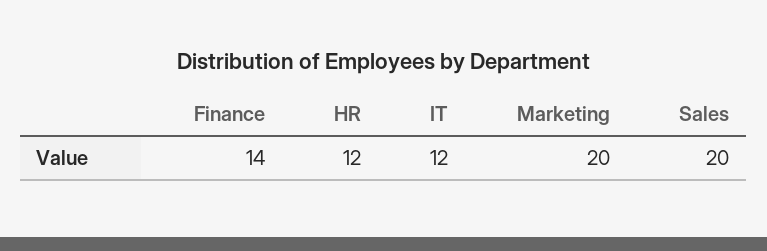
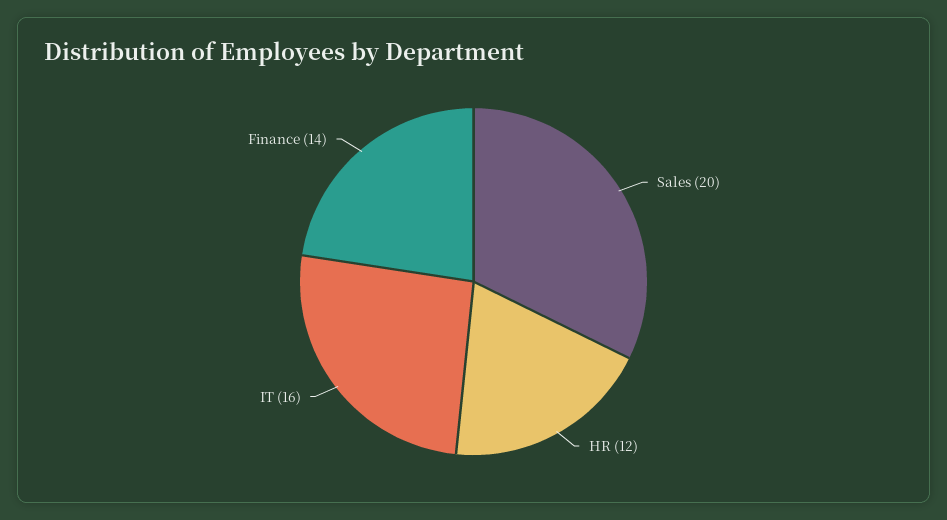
  {
    "Finance": 14,
    "HR": 12,
-   "IT": 12,
+   "IT": 16,
-   "Marketing": 20,
    "Sales": 20
  }

